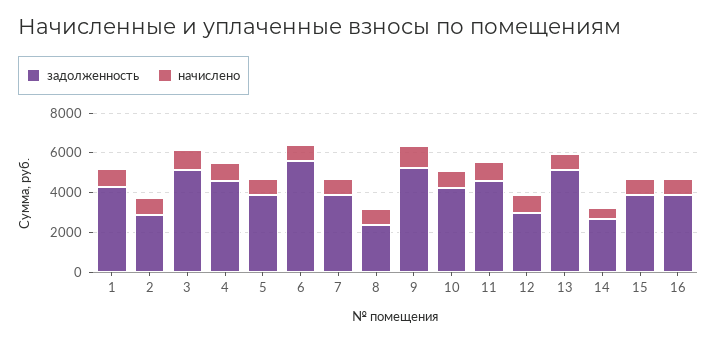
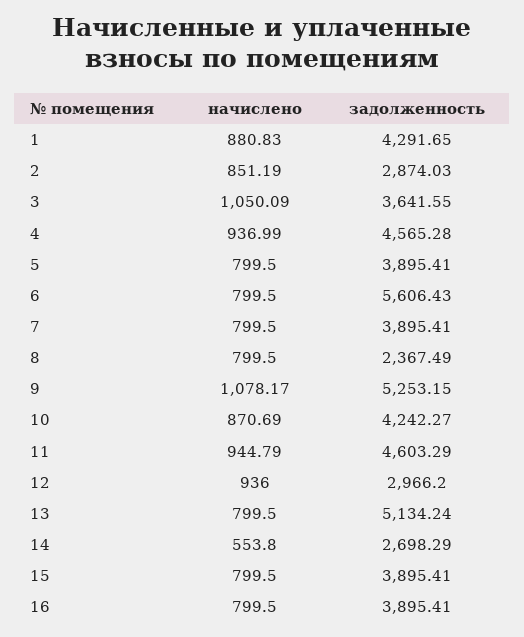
  {
    "задолженность": {
      "1": 4291.65,
      "2": 2874.03,
-     "3": 5000,
+     "3": 3641.55,
      "4": 4565.28,
      "5": 3895.41,
      "6": 5606.43,
      "7": 3895.41,
      "8": 2367.49,
      "9": 5253.15,
      "10": 4242.27,
      "11": 4603.29,
      "12": 2966.2,
      "13": 5134.24,
      "14": 2698.29,
      "15": 3895.41,
      "16": 3895.41
    },
    "начислено": {
      "1": 880.83,
      "2": 851.19,
      "3": 1050.09,
      "4": 936.99,
      "5": 799.5,
      "6": 799.5,
      "7": 799.5,
      "8": 799.5,
      "9": 1078.17,
      "10": 870.69,
      "11": 944.79,
      "12": 936,
      "13": 799.5,
      "14": 553.8,
      "15": 799.5,
      "16": 799.5
    }
  }

